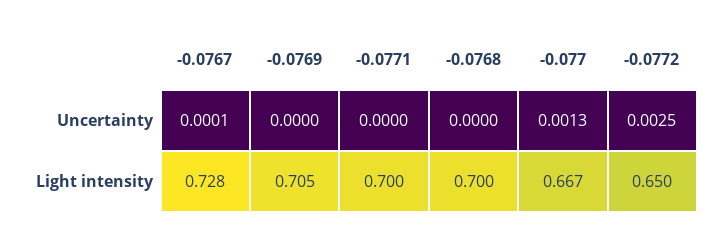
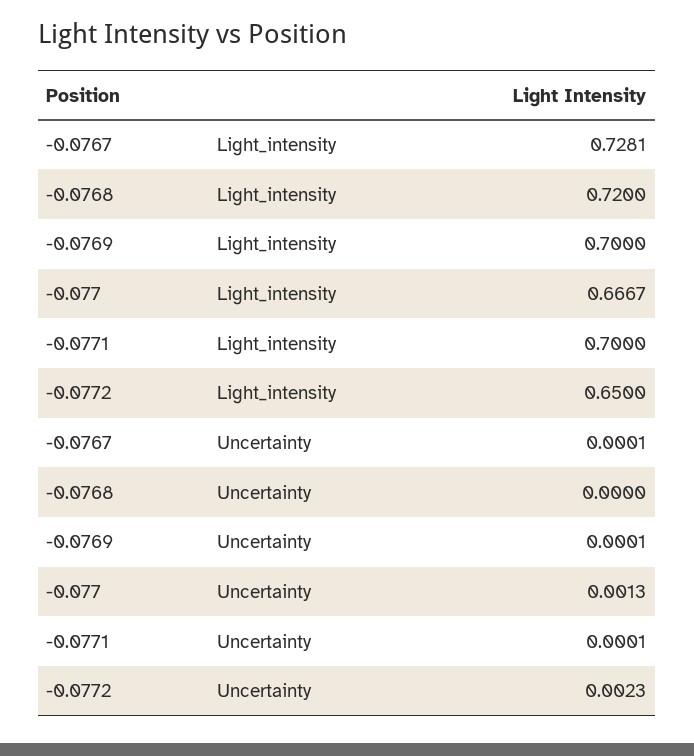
  {
    "-0.0767": {
      "Uncertainty": 0.0001,
      "Light intensity": 0.7281
    },
    "-0.0769": {
-     "Uncertainty": 0,
+     "Uncertainty": 0.0001,
-     "Light intensity": 0.705
+     "Light intensity": 0.7
    },
    "-0.0771": {
-     "Uncertainty": 0,
+     "Uncertainty": 0.0001,
      "Light intensity": 0.7
    },
    "-0.0768": {
      "Uncertainty": 0,
-     "Light intensity": 0.7
+     "Light intensity": 0.72
    },
    "-0.077": {
      "Uncertainty": 0.0013,
      "Light intensity": 0.6667
    },
    "-0.0772": {
-     "Uncertainty": 0.0025,
+     "Uncertainty": 0.0023,
      "Light intensity": 0.65
    }
  }

